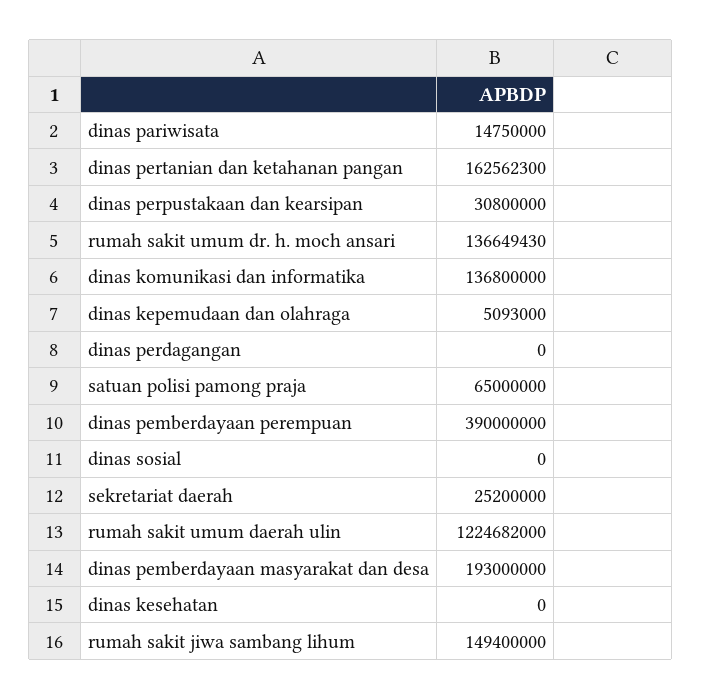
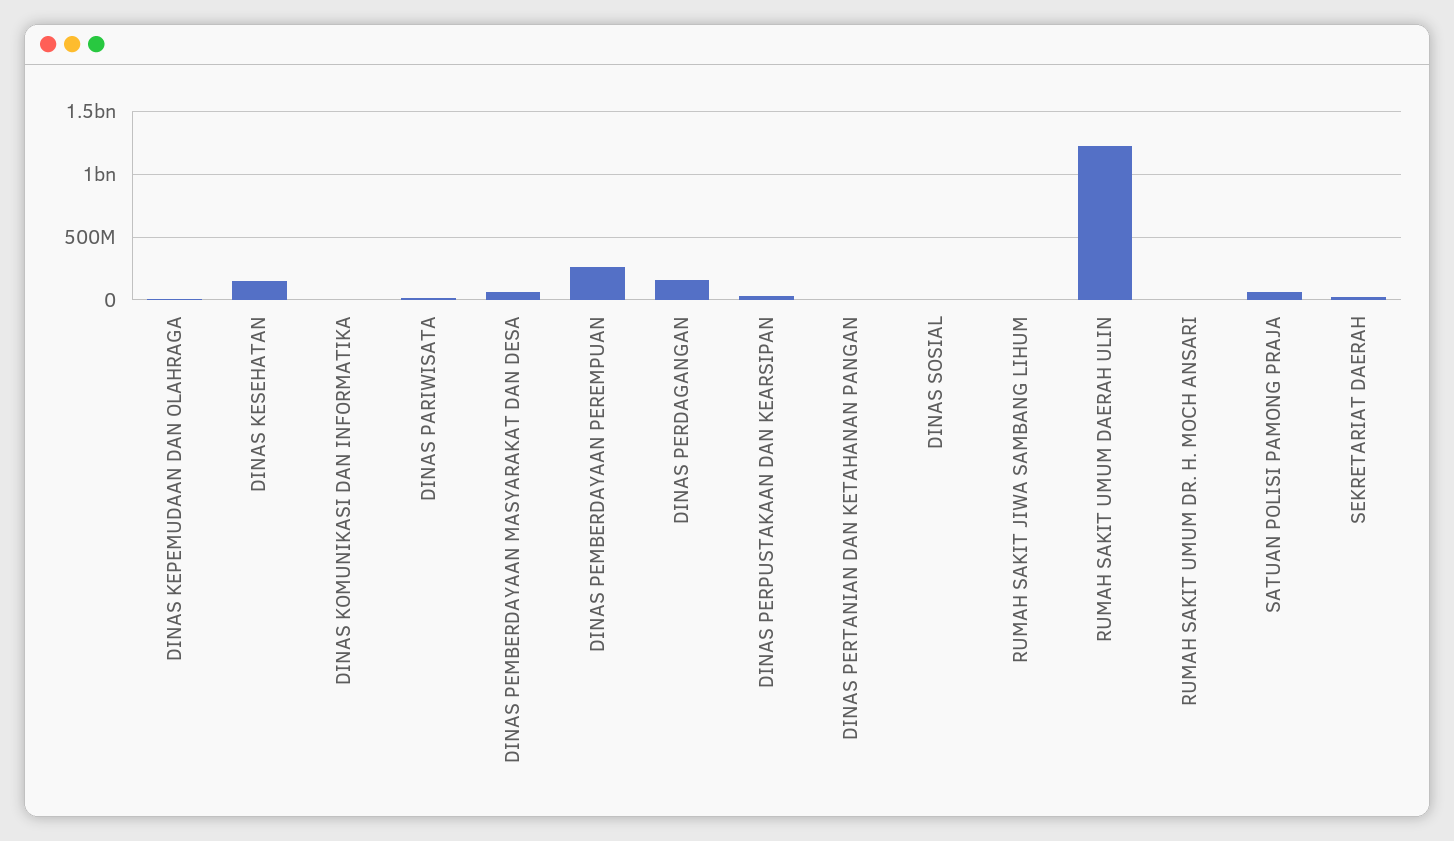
  {
    "dinas pariwisata": 14750000,
-   "dinas pertanian dan ketahanan pangan": 162562300,
+   "dinas pertanian dan ketahanan pangan": 0,
    "dinas perpustakaan dan kearsipan": 30800000,
-   "rumah sakit umum dr. h. moch ansari": 136649430,
+   "rumah sakit umum dr. h. moch ansari": 0,
-   "dinas komunikasi dan informatika": 136800000,
+   "dinas komunikasi dan informatika": 0,
    "dinas kepemudaan dan olahraga": 5093000,
-   "dinas perdagangan": 0,
+   "dinas perdagangan": 150000000,
    "satuan polisi pamong praja": 65000000,
-   "dinas pemberdayaan perempuan": 390000000,
+   "dinas pemberdayaan perempuan": 250000000,
    "dinas sosial": 0,
    "sekretariat daerah": 25200000,
    "rumah sakit umum daerah ulin": 1224682000,
-   "dinas pemberdayaan masyarakat dan desa": 193000000,
+   "dinas pemberdayaan masyarakat dan desa": 50000000,
-   "dinas kesehatan": 0,
+   "dinas kesehatan": 150000000,
-   "rumah sakit jiwa sambang lihum": 149400000
+   "rumah sakit jiwa sambang lihum": 0
  }

